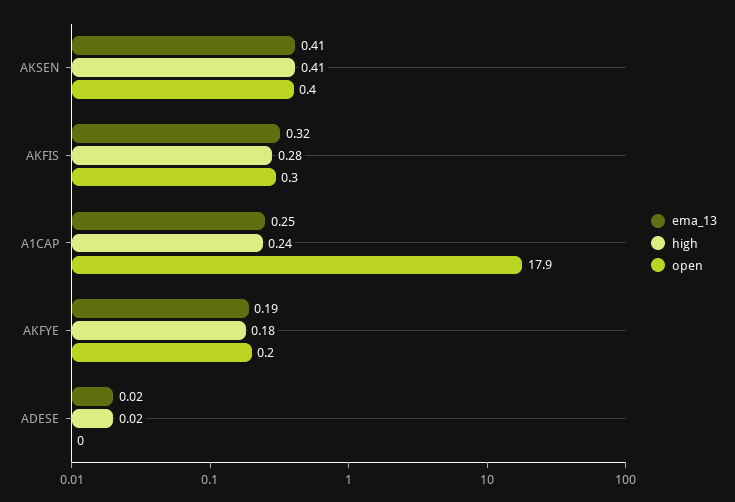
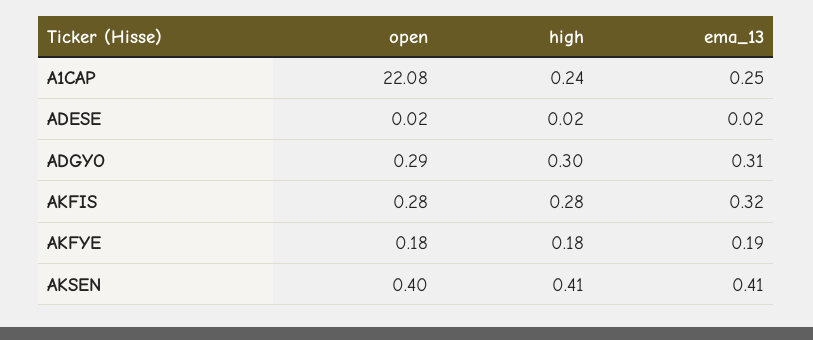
  {
    "ema_13": {
      "AKSEN": 0.41,
      "AKFIS": 0.32,
      "A1CAP": 0.25,
      "AKFYE": 0.19,
-     "ADESE": 0.02
+     "ADESE": 0.02,
+     "ADGYO": 0.31
    },
    "high": {
      "AKSEN": 0.41,
      "AKFIS": 0.28,
      "A1CAP": 0.24,
      "AKFYE": 0.18,
-     "ADESE": 0.02
+     "ADESE": 0.02,
+     "ADGYO": 0.3
    },
    "open": {
      "AKSEN": 0.4,
      "AKFIS": 0.28,
-     "A1CAP": 17.9,
+     "A1CAP": 22.08,
      "AKFYE": 0.18,
-     "ADESE": 0.02
+     "ADESE": 0.02,
+     "ADGYO": 0.29
    }
  }

